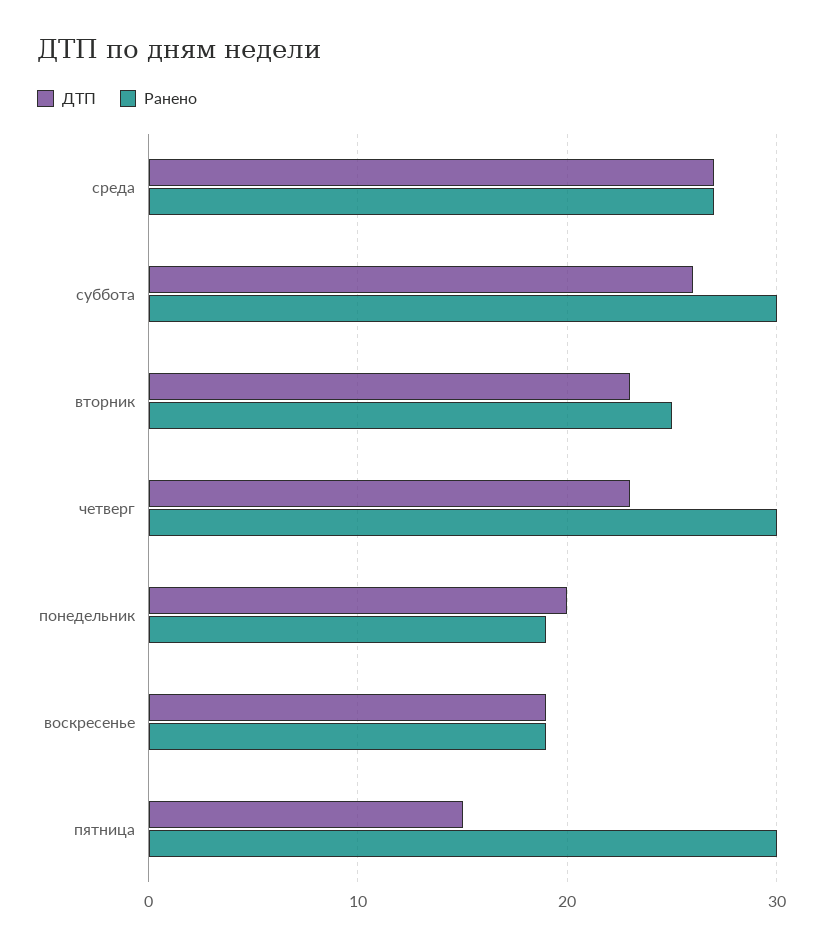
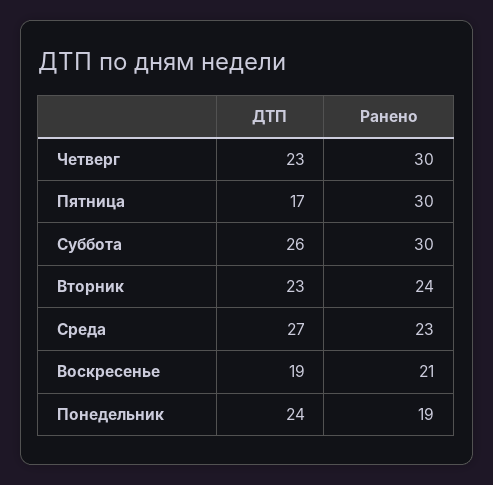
  {
    "ДТП": {
      "среда": 27,
      "суббота": 26,
      "вторник": 23,
      "четверг": 23,
-     "понедельник": 20,
+     "понедельник": 24,
      "воскресенье": 19,
-     "пятница": 15
+     "пятница": 17
    },
    "Ранено": {
-     "среда": 27,
+     "среда": 23,
      "суббота": 30,
-     "вторник": 25,
+     "вторник": 24,
      "четверг": 30,
      "понедельник": 19,
-     "воскресенье": 19,
+     "воскресенье": 21,
      "пятница": 30
    }
  }

